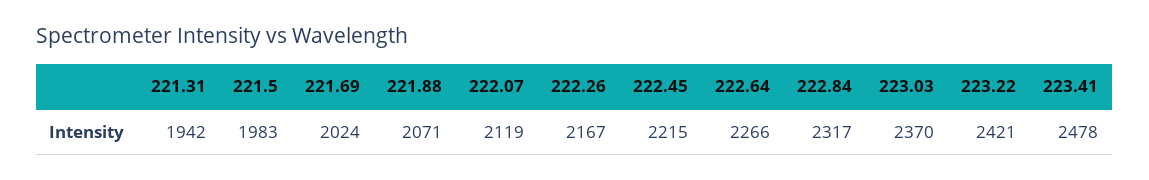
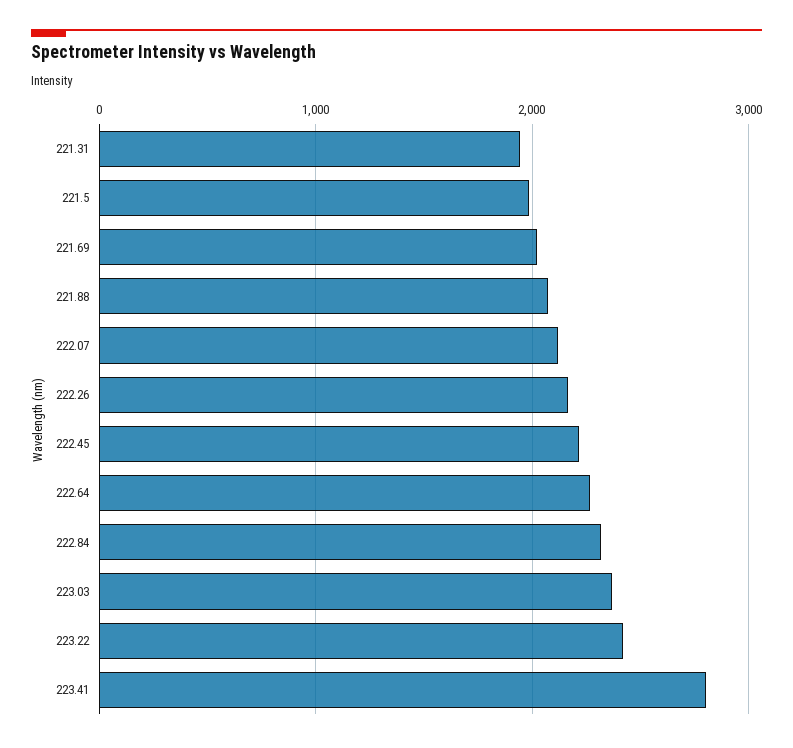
  {
    "221.31": 1942,
    "221.5": 1983,
    "221.69": 2024,
    "221.88": 2071,
    "222.07": 2119,
    "222.26": 2167,
    "222.45": 2215,
    "222.64": 2266,
    "222.84": 2317,
    "223.03": 2370,
    "223.22": 2421,
-   "223.41": 2478
+   "223.41": 2800
  }

